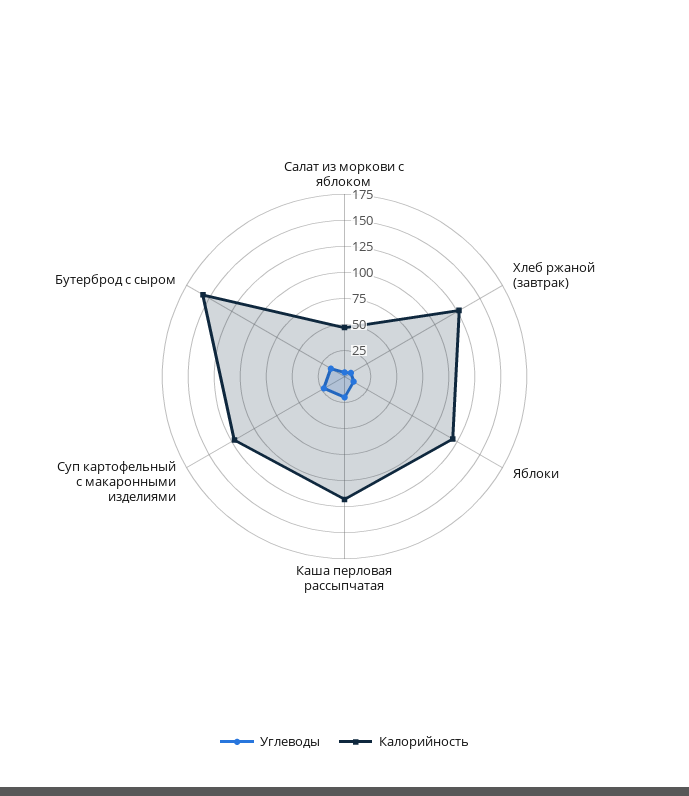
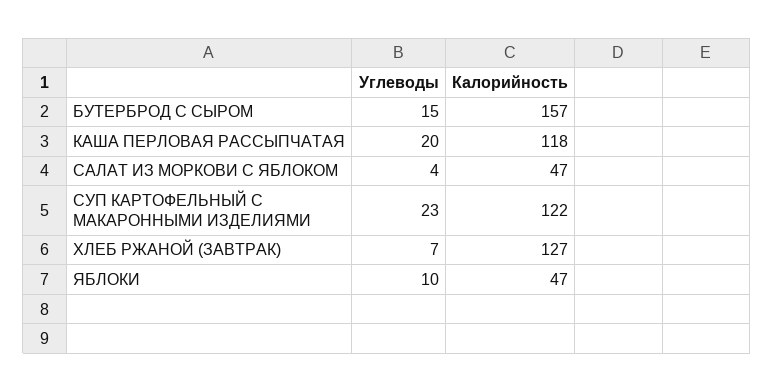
  {
    "Углеводы": {
      "Салат из моркови с яблоком": 4,
      "Хлеб ржаной (завтрак)": 7,
      "Яблоки": 10,
      "Каша перловая рассыпчатая": 20,
      "Суп картофельный с макаронными изделиями": 23,
      "Бутерброд с сыром": 15
    },
    "Калорийность": {
      "Салат из моркови с яблоком": 47,
      "Хлеб ржаной (завтрак)": 127,
-     "Яблоки": 125,
+     "Яблоки": 47,
      "Каша перловая рассыпчатая": 118,
      "Суп картофельный с макаронными изделиями": 122,
      "Бутерброд с сыром": 157
    }
  }

